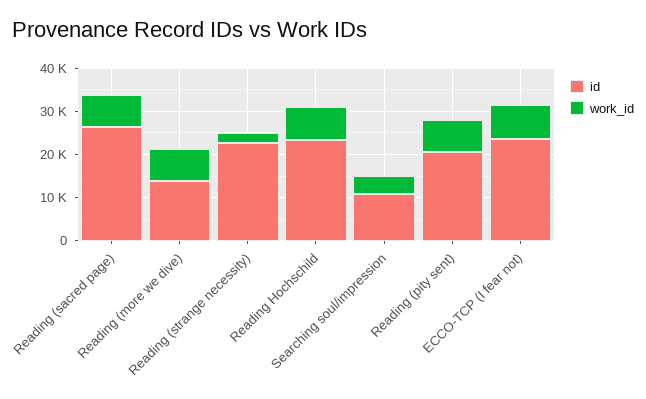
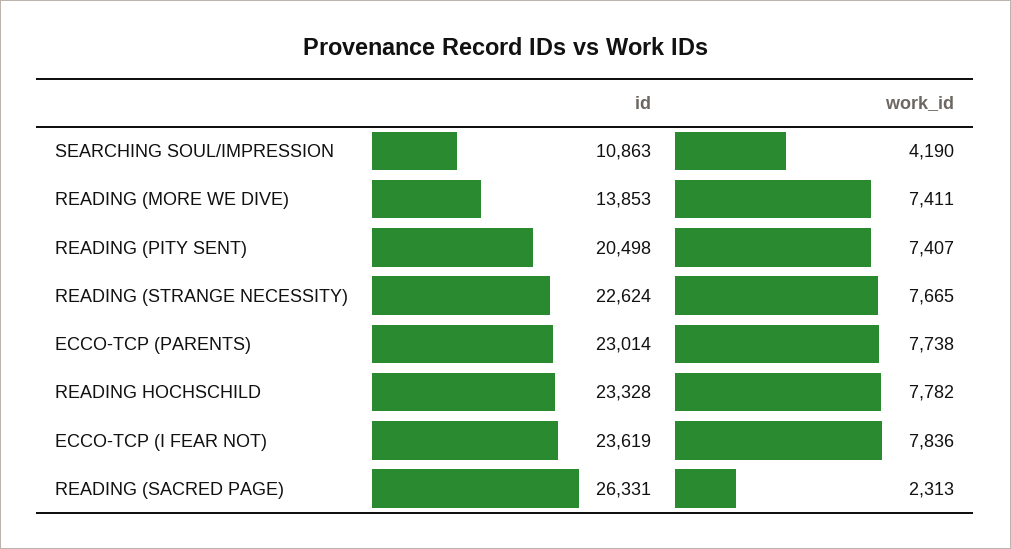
  {
    "id": {
      "Reading (sacred page)": 26331,
      "Reading (more we dive)": 13853,
      "Reading (strange necessity)": 22624,
      "Reading Hochschild": 23328,
      "Searching soul/impression": 10863,
      "Reading (pity sent)": 20498,
-     "ECCO-TCP (I fear not)": 23619
+     "ECCO-TCP (I fear not)": 23619,
+     "ECCO-TCP (PARENTS)": 23014
    },
    "work_id": {
-     "Reading (sacred page)": 8000,
+     "Reading (sacred page)": 2313,
      "Reading (more we dive)": 7411,
-     "Reading (strange necessity)": 2000,
+     "Reading (strange necessity)": 7665,
      "Reading Hochschild": 7782,
      "Searching soul/impression": 4190,
      "Reading (pity sent)": 7407,
-     "ECCO-TCP (I fear not)": 7836
+     "ECCO-TCP (I fear not)": 7836,
+     "ECCO-TCP (PARENTS)": 7738
    }
  }

